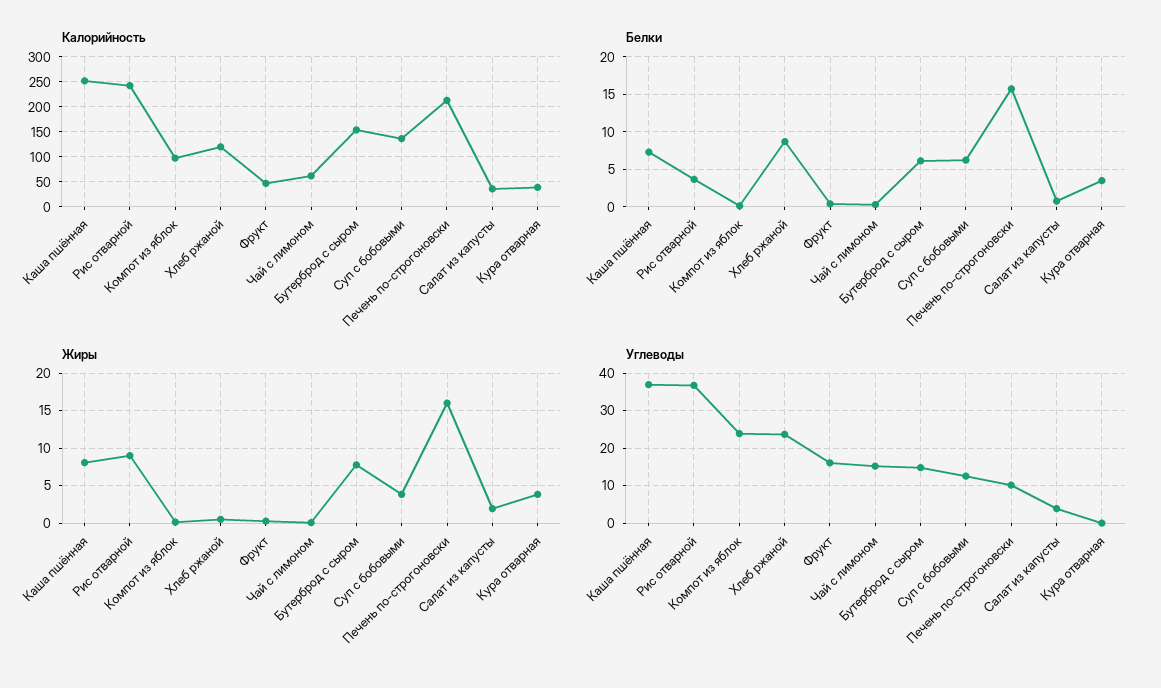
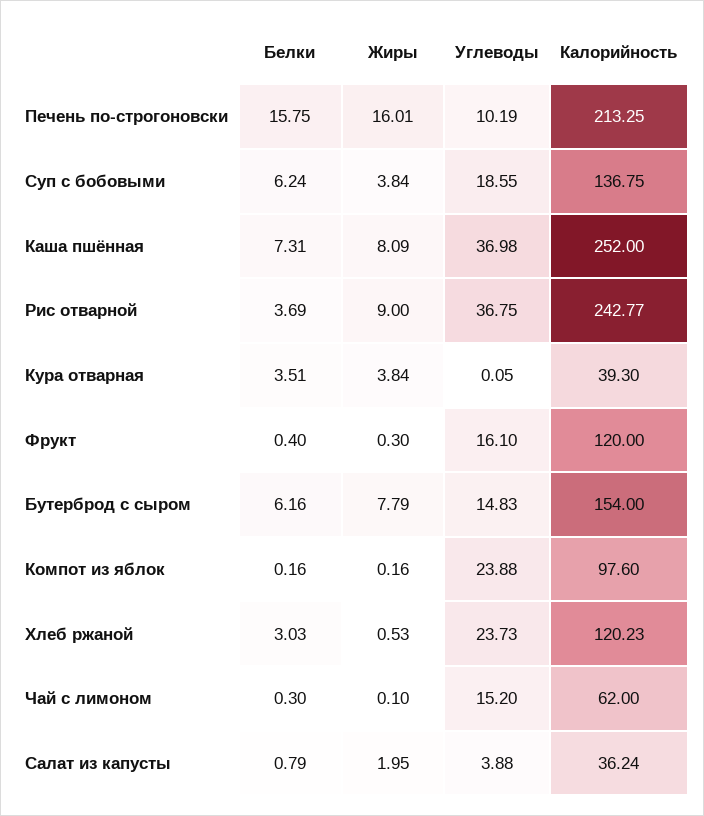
  {
    "Калорийность": {
      "Каша пшённая": 252,
      "Рис отварной": 242.77,
      "Компот из яблок": 97.6,
      "Хлеб ржаной": 120.23,
-     "Фрукт": 50,
+     "Фрукт": 120,
      "Чай с лимоном": 62,
      "Бутерброд с сыром": 154,
      "Суп с бобовыми": 136.75,
      "Печень по-строгоновски": 213.25,
      "Салат из капусты": 36.24,
      "Кура отварная": 39.3
    },
    "Белки": {
      "Каша пшённая": 7.31,
      "Рис отварной": 3.69,
      "Компот из яблок": 0.16,
-     "Хлеб ржаной": 9,
+     "Хлеб ржаной": 3.03,
      "Фрукт": 0.4,
      "Чай с лимоном": 0.3,
      "Бутерброд с сыром": 6.16,
      "Суп с бобовыми": 6.24,
      "Печень по-строгоновски": 15.75,
      "Салат из капусты": 0.79,
      "Кура отварная": 3.51
    },
    "Жиры": {
      "Каша пшённая": 8.09,
      "Рис отварной": 9,
      "Компот из яблок": 0.16,
      "Хлеб ржаной": 0.53,
      "Фрукт": 0.3,
      "Чай с лимоном": 0.1,
      "Бутерброд с сыром": 7.79,
      "Суп с бобовыми": 3.84,
      "Печень по-строгоновски": 16.01,
      "Салат из капусты": 1.95,
      "Кура отварная": 3.84
    },
    "Углеводы": {
      "Каша пшённая": 36.98,
      "Рис отварной": 36.75,
      "Компот из яблок": 23.88,
      "Хлеб ржаной": 23.73,
      "Фрукт": 16.1,
      "Чай с лимоном": 15.2,
      "Бутерброд с сыром": 14.83,
-     "Суп с бобовыми": 12,
+     "Суп с бобовыми": 18.55,
      "Печень по-строгоновски": 10.19,
      "Салат из капусты": 3.88,
      "Кура отварная": 0.05
    }
  }

